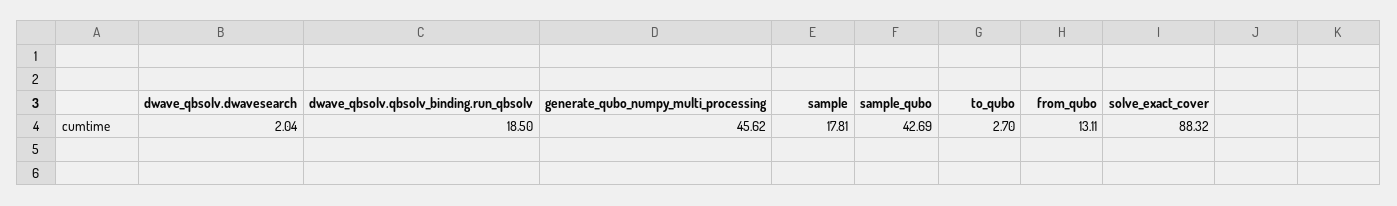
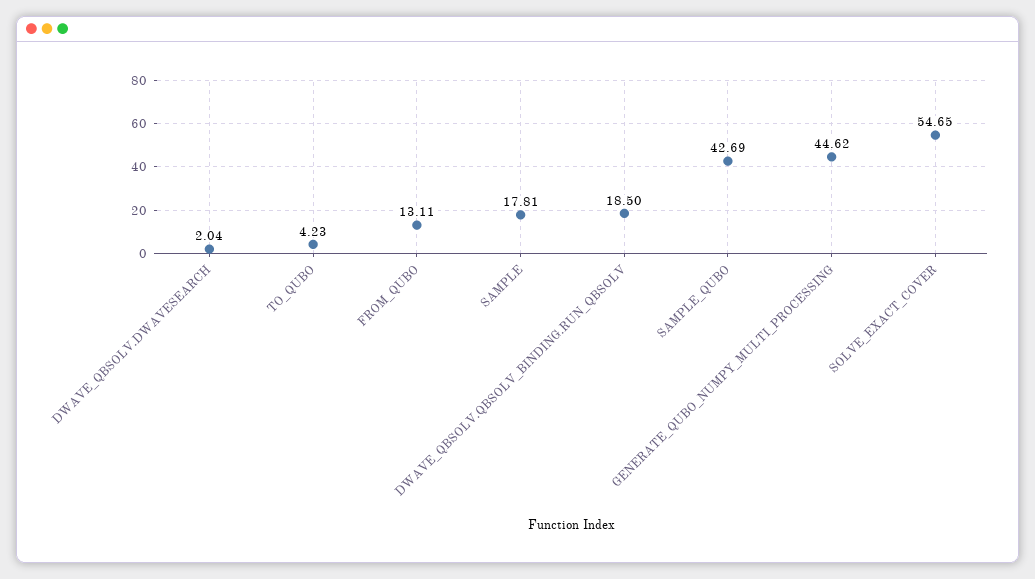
  {
    "dwave_qbsolv.dwavesearch": 2.04,
    "dwave_qbsolv.qbsolv_binding.run_qbsolv": 18.5,
-   "generate_qubo_numpy_multi_processing": 45.62,
+   "generate_qubo_numpy_multi_processing": 44.62,
    "sample": 17.81,
    "sample_qubo": 42.69,
-   "to_qubo": 2.7,
+   "to_qubo": 4.23,
    "from_qubo": 13.11,
-   "solve_exact_cover": 88.32
+   "solve_exact_cover": 54.65
  }

